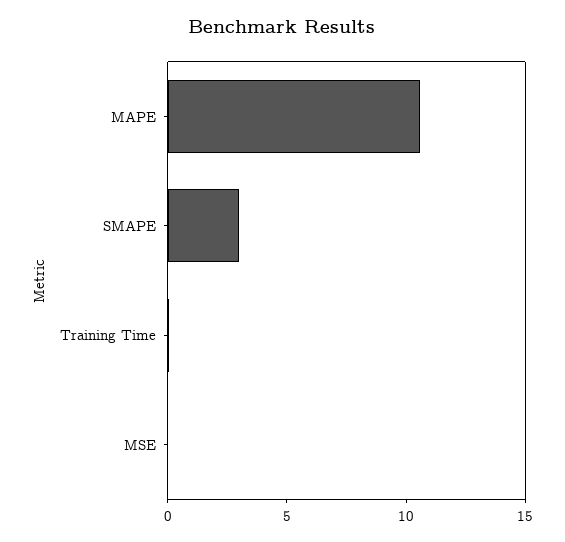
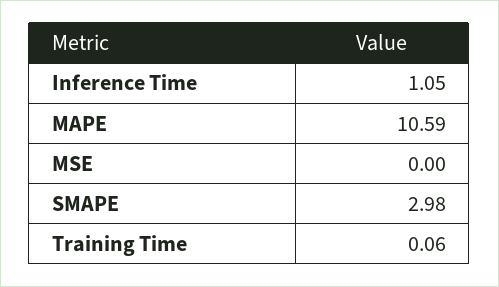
  {
    "MAPE": 10.59,
    "SMAPE": 2.98,
    "Training Time": 0.06,
-   "MSE": 0
+   "MSE": 0,
+   "Inference Time": 1.05
  }

